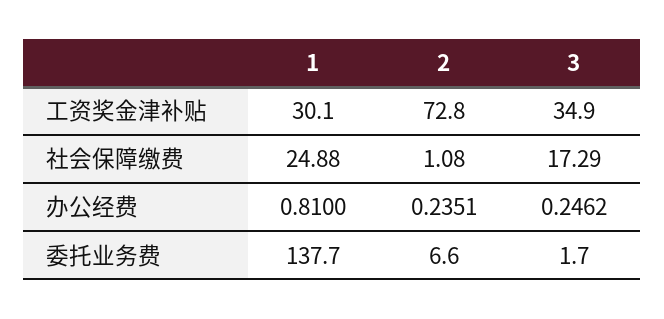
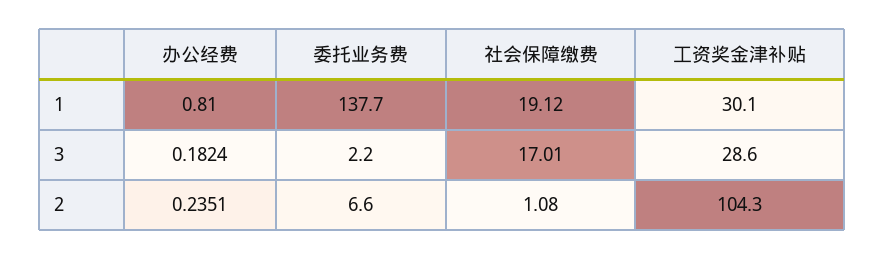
  {
    "1": {
      "工资奖金津补贴": 30.1,
-     "社会保障缴费": 24.88,
+     "社会保障缴费": 19.12,
      "办公经费": 0.81,
      "委托业务费": 137.7
    },
    "2": {
-     "工资奖金津补贴": 72.8,
+     "工资奖金津补贴": 104.3,
      "社会保障缴费": 1.08,
      "办公经费": 0.2351,
      "委托业务费": 6.6
    },
    "3": {
-     "工资奖金津补贴": 34.9,
+     "工资奖金津补贴": 28.6,
-     "社会保障缴费": 17.29,
+     "社会保障缴费": 17.01,
-     "办公经费": 0.2462,
+     "办公经费": 0.1824,
-     "委托业务费": 1.7
+     "委托业务费": 2.2
    }
  }

